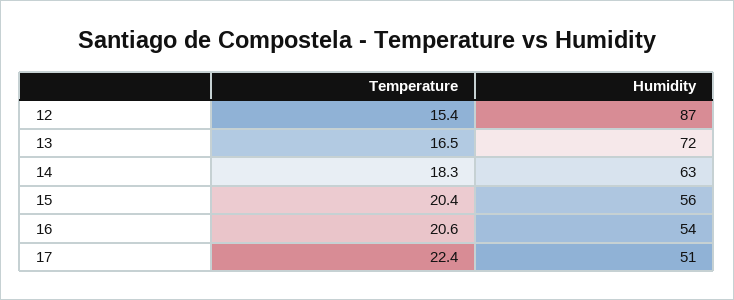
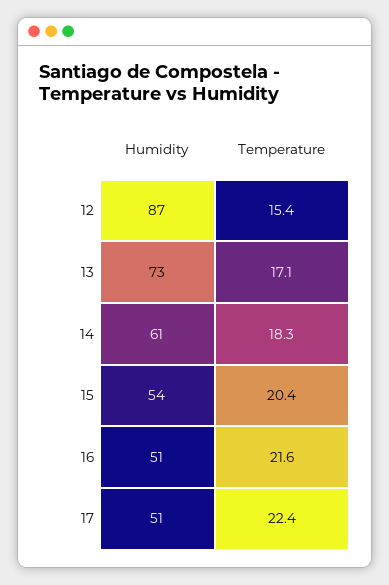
  {
    "Temperature": {
      "12": 15.4,
-     "13": 16.5,
+     "13": 17.1,
      "14": 18.3,
      "15": 20.4,
-     "16": 20.6,
+     "16": 21.6,
      "17": 22.4
    },
    "Humidity": {
      "12": 87,
-     "13": 72,
+     "13": 73,
-     "14": 63,
+     "14": 61,
-     "15": 56,
+     "15": 54,
-     "16": 54,
+     "16": 51,
      "17": 51
    }
  }

